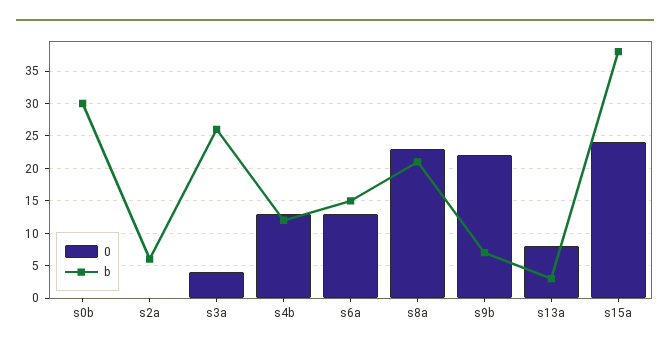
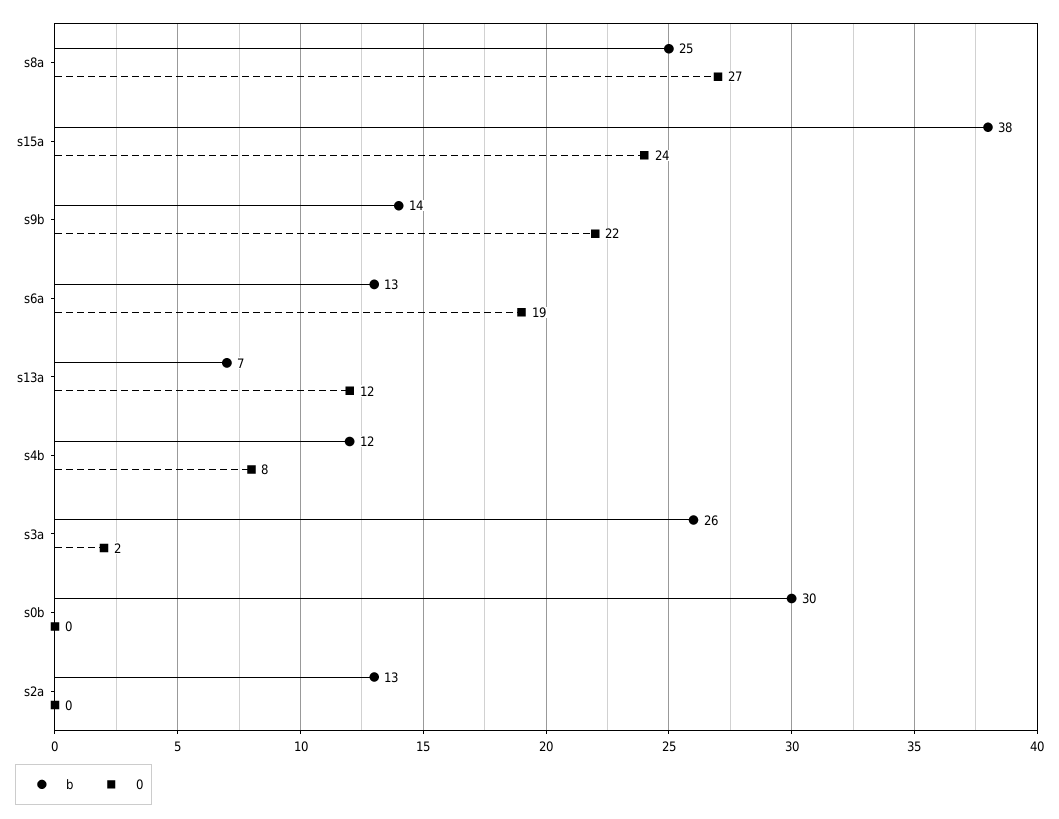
  {
    "0": {
      "s0b": 0,
      "s2a": 0,
-     "s3a": 4,
+     "s3a": 2,
-     "s4b": 13,
+     "s4b": 8,
-     "s6a": 13,
+     "s6a": 19,
-     "s8a": 23,
+     "s8a": 27,
      "s9b": 22,
-     "s13a": 8,
+     "s13a": 12,
      "s15a": 24
    },
    "b": {
      "s0b": 30,
-     "s2a": 6,
+     "s2a": 13,
      "s3a": 26,
      "s4b": 12,
-     "s6a": 15,
+     "s6a": 13,
-     "s8a": 21,
+     "s8a": 25,
-     "s9b": 7,
+     "s9b": 14,
-     "s13a": 3,
+     "s13a": 7,
      "s15a": 38
    }
  }

